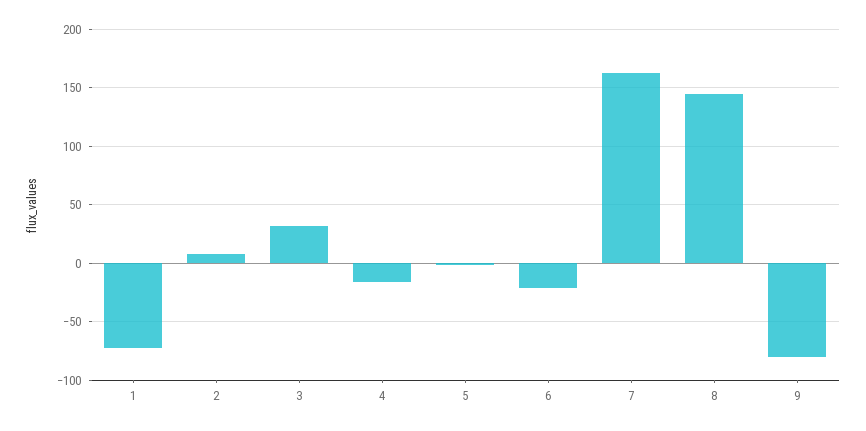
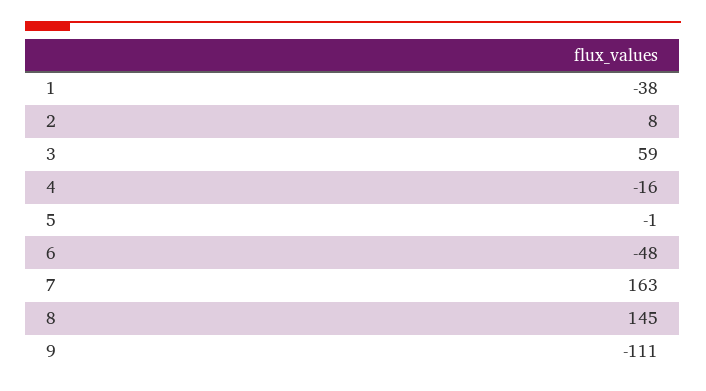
  {
-   "1": -70,
+   "1": -38,
    "2": 8,
-   "3": 30,
+   "3": 59,
    "4": -16,
    "5": -1,
-   "6": -20,
+   "6": -48,
    "7": 163,
    "8": 145,
-   "9": -80
+   "9": -111
  }

